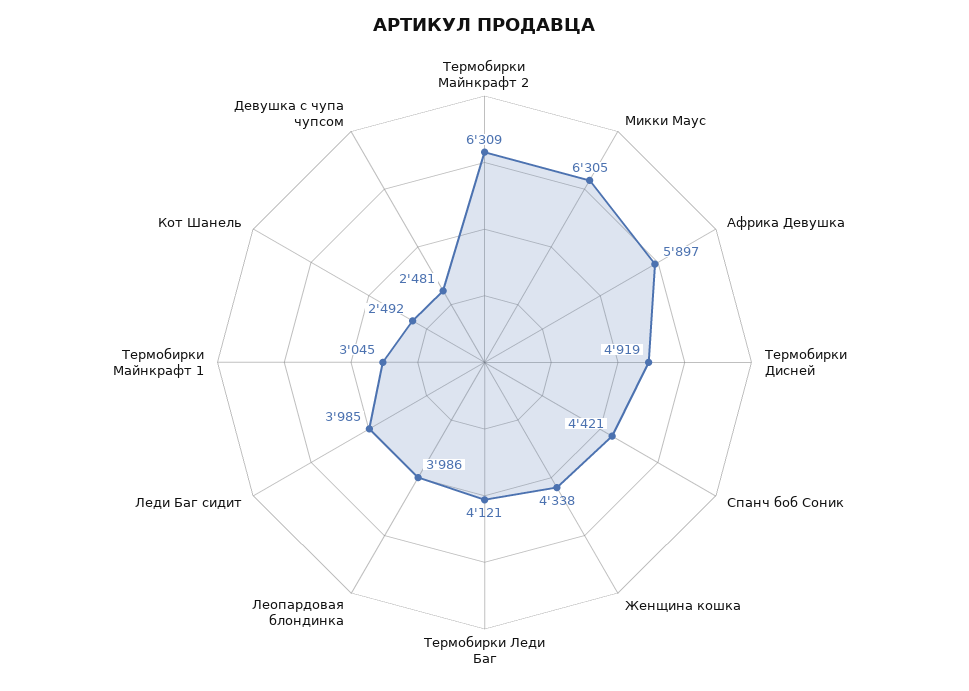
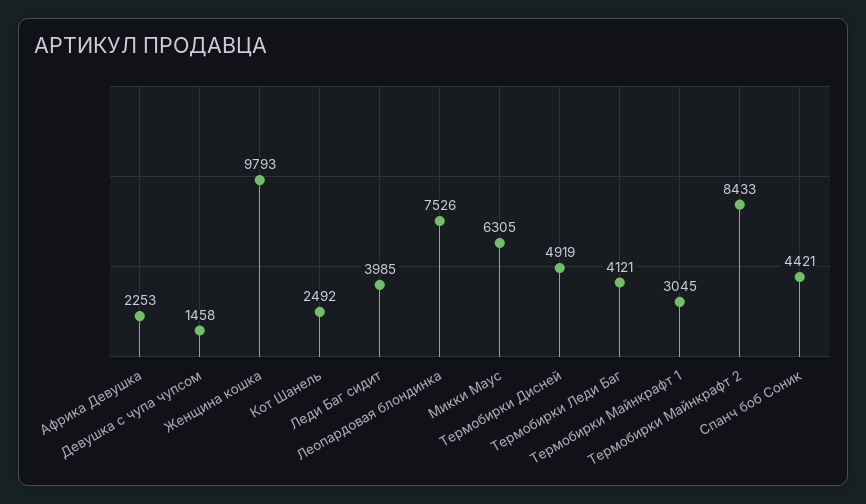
  {
-   "Термобирки Майнкрафт 2": 6309,
+   "Термобирки Майнкрафт 2": 8433,
    "Микки Маус": 6305,
-   "Африка Девушка": 5897,
+   "Африка Девушка": 2253,
    "Термобирки Дисней": 4919,
    "Спанч боб Соник": 4421,
-   "Женщина кошка": 4338,
+   "Женщина кошка": 9793,
    "Термобирки Леди Баг": 4121,
-   "Леопардовая блондинка": 3986,
+   "Леопардовая блондинка": 7526,
    "Леди Баг сидит": 3985,
    "Термобирки Майнкрафт 1": 3045,
    "Кот Шанель": 2492,
-   "Девушка с чупа чупсом": 2481
+   "Девушка с чупа чупсом": 1458
  }

